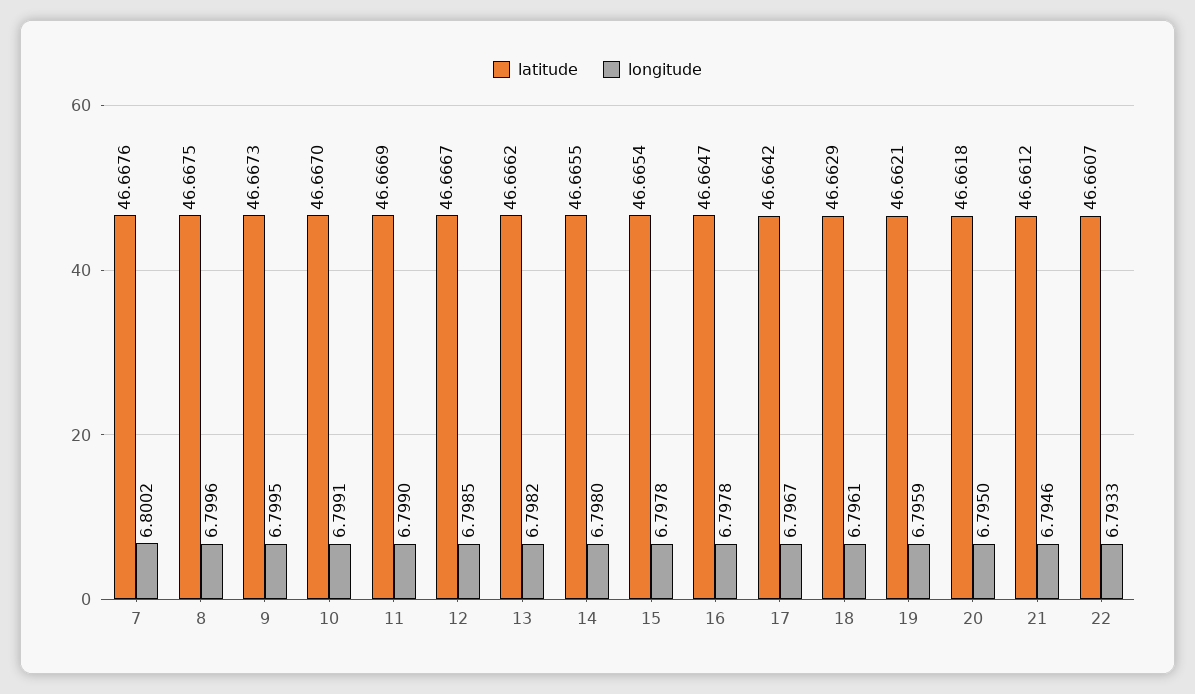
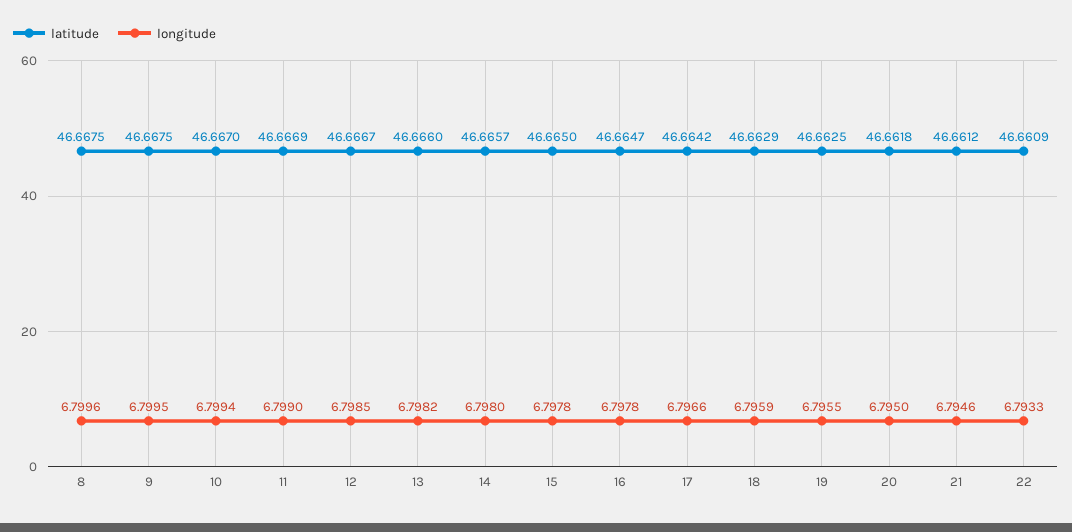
  {
    "latitude": {
-     "7": 46.6676,
      "8": 46.6675,
-     "9": 46.6673,
+     "9": 46.6675,
      "10": 46.667,
      "11": 46.6669,
      "12": 46.6667,
-     "13": 46.6662,
+     "13": 46.666,
-     "14": 46.6655,
+     "14": 46.6657,
-     "15": 46.6654,
+     "15": 46.665,
      "16": 46.6647,
      "17": 46.6642,
      "18": 46.6629,
-     "19": 46.6621,
+     "19": 46.6625,
      "20": 46.6618,
      "21": 46.6612,
-     "22": 46.6607
+     "22": 46.6609
    },
    "longitude": {
-     "7": 6.8002,
      "8": 6.7996,
      "9": 6.7995,
-     "10": 6.7991,
+     "10": 6.7994,
      "11": 6.799,
      "12": 6.7985,
      "13": 6.7982,
      "14": 6.798,
      "15": 6.7978,
      "16": 6.7978,
-     "17": 6.7967,
+     "17": 6.7966,
-     "18": 6.7961,
+     "18": 6.7959,
-     "19": 6.7959,
+     "19": 6.7955,
      "20": 6.795,
      "21": 6.7946,
      "22": 6.7933
    }
  }

